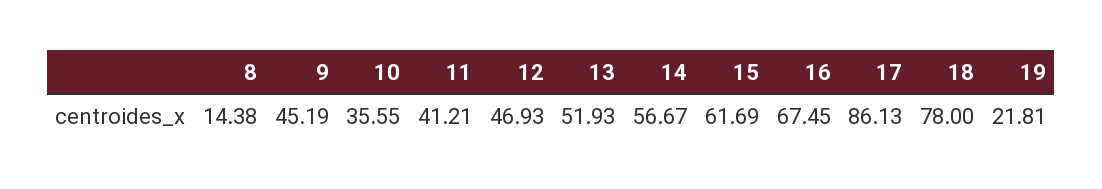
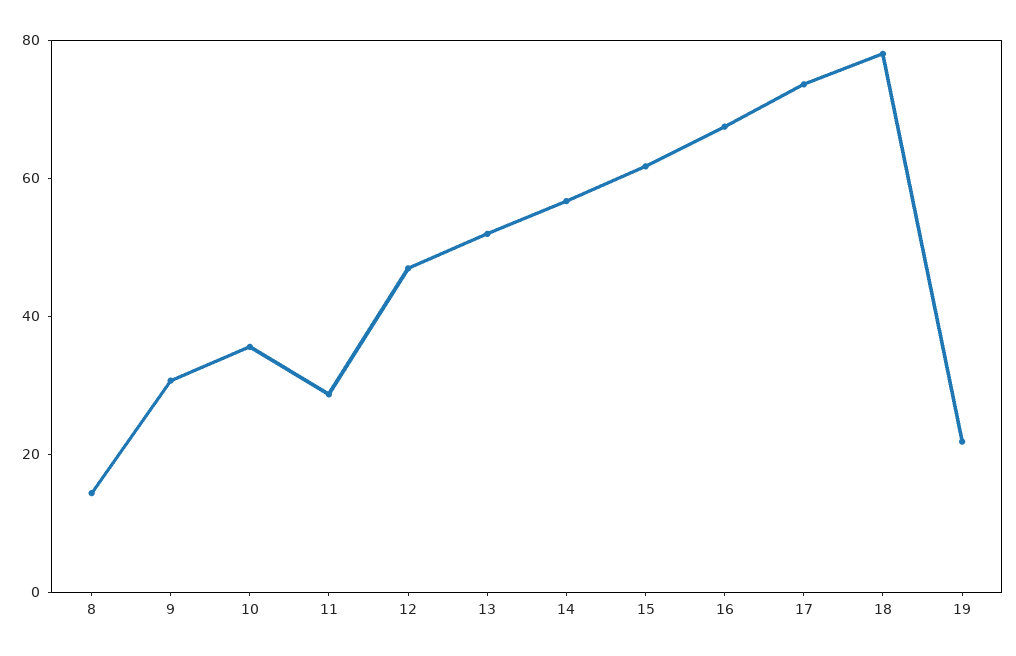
  {
    "8": 14.38,
-   "9": 45.19,
+   "9": 30,
    "10": 35.55,
-   "11": 41.21,
+   "11": 30,
    "12": 46.93,
    "13": 51.93,
    "14": 56.67,
    "15": 61.69,
    "16": 67.45,
-   "17": 86.13,
+   "17": 75,
    "18": 78,
    "19": 21.81
  }

